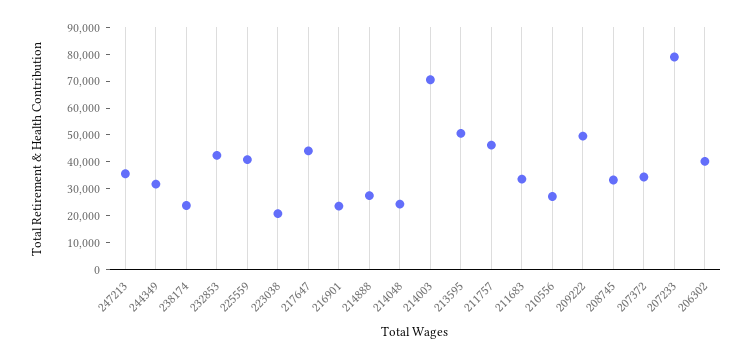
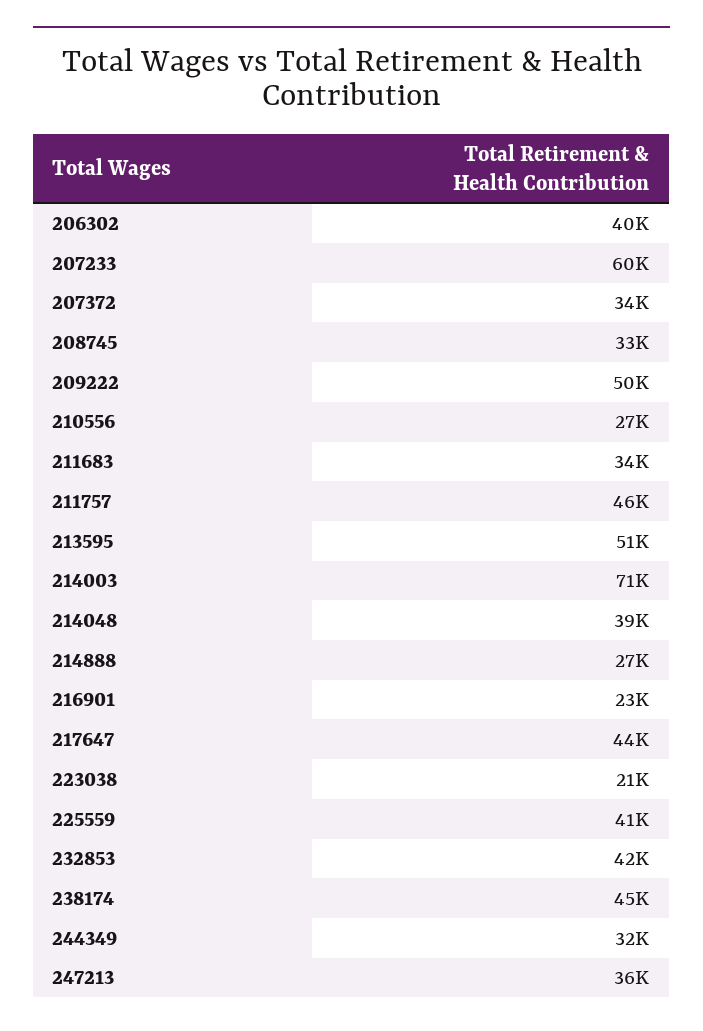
  {
    "247213": 36000,
    "244349": 32000,
-   "238174": 25000,
+   "238174": 45000,
    "232853": 42000,
    "225559": 41000,
    "223038": 21000,
    "217647": 44000,
    "216901": 23000,
    "214888": 27000,
-   "214048": 25000,
+   "214048": 39000,
    "214003": 71000,
    "213595": 51000,
    "211757": 46000,
    "211683": 34000,
    "210556": 27000,
    "209222": 50000,
    "208745": 33000,
    "207372": 34000,
-   "207233": 80000,
+   "207233": 60000,
    "206302": 40000
  }

